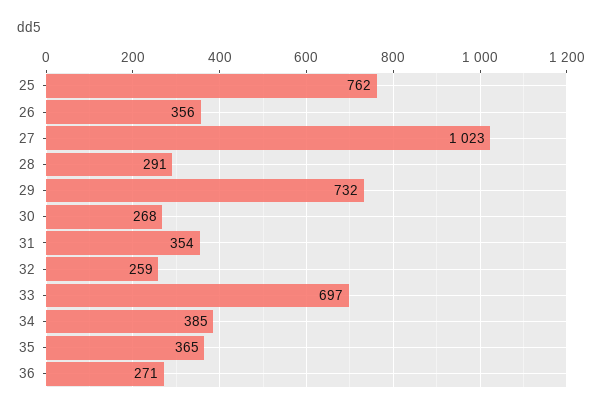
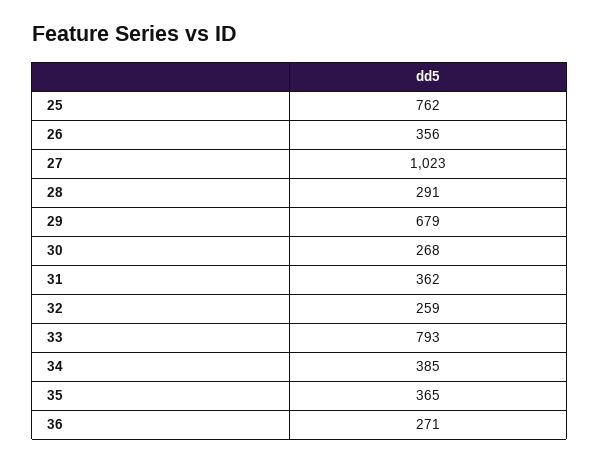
  {
    "25": 762,
    "26": 356,
    "27": 1023,
    "28": 291,
-   "29": 732,
+   "29": 679,
    "30": 268,
-   "31": 354,
+   "31": 362,
    "32": 259,
-   "33": 697,
+   "33": 793,
    "34": 385,
    "35": 365,
    "36": 271
  }

